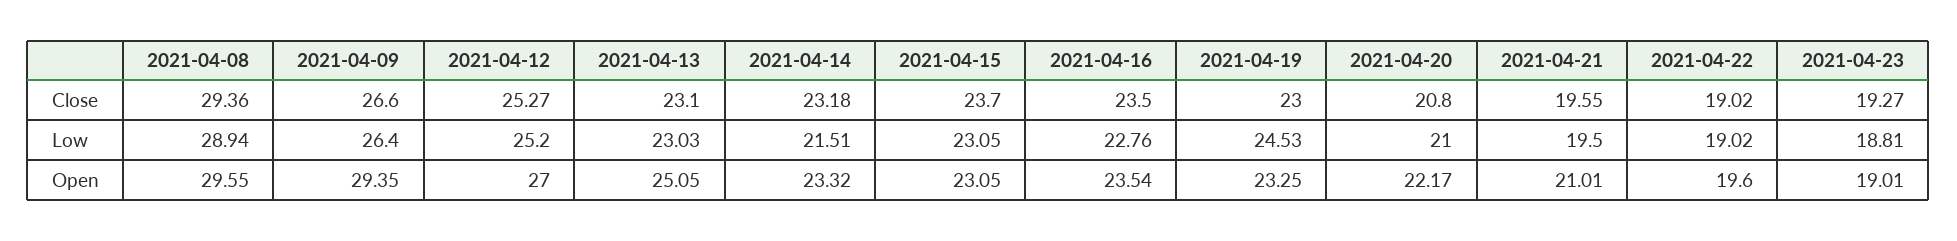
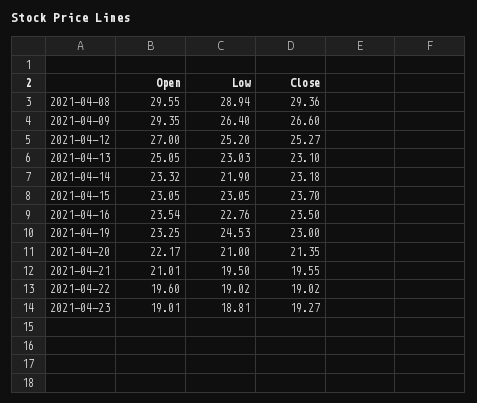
  {
    "2021-04-08": {
      "Close": 29.36,
      "Low": 28.94,
      "Open": 29.55
    },
    "2021-04-09": {
      "Close": 26.6,
      "Low": 26.4,
      "Open": 29.35
    },
    "2021-04-12": {
      "Close": 25.27,
      "Low": 25.2,
      "Open": 27
    },
    "2021-04-13": {
      "Close": 23.1,
      "Low": 23.03,
      "Open": 25.05
    },
    "2021-04-14": {
      "Close": 23.18,
-     "Low": 21.51,
+     "Low": 21.9,
      "Open": 23.32
    },
    "2021-04-15": {
      "Close": 23.7,
      "Low": 23.05,
      "Open": 23.05
    },
    "2021-04-16": {
      "Close": 23.5,
      "Low": 22.76,
      "Open": 23.54
    },
    "2021-04-19": {
      "Close": 23,
      "Low": 24.53,
      "Open": 23.25
    },
    "2021-04-20": {
-     "Close": 20.8,
+     "Close": 21.35,
      "Low": 21,
      "Open": 22.17
    },
    "2021-04-21": {
      "Close": 19.55,
      "Low": 19.5,
      "Open": 21.01
    },
    "2021-04-22": {
      "Close": 19.02,
      "Low": 19.02,
      "Open": 19.6
    },
    "2021-04-23": {
      "Close": 19.27,
      "Low": 18.81,
      "Open": 19.01
    }
  }

